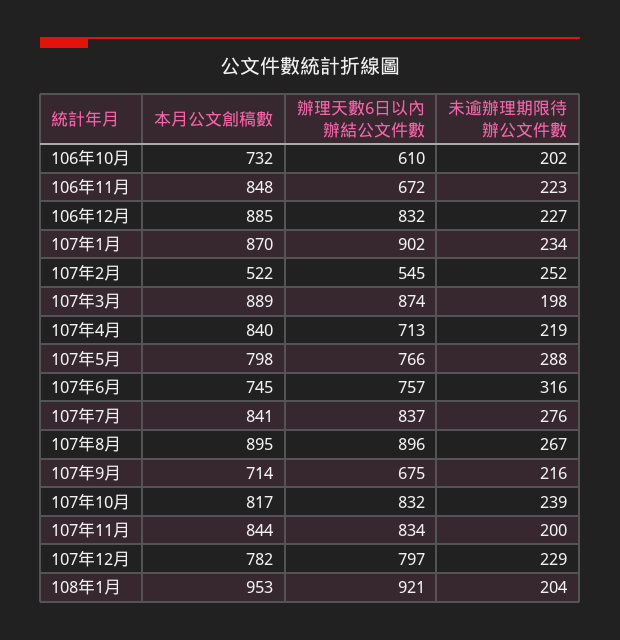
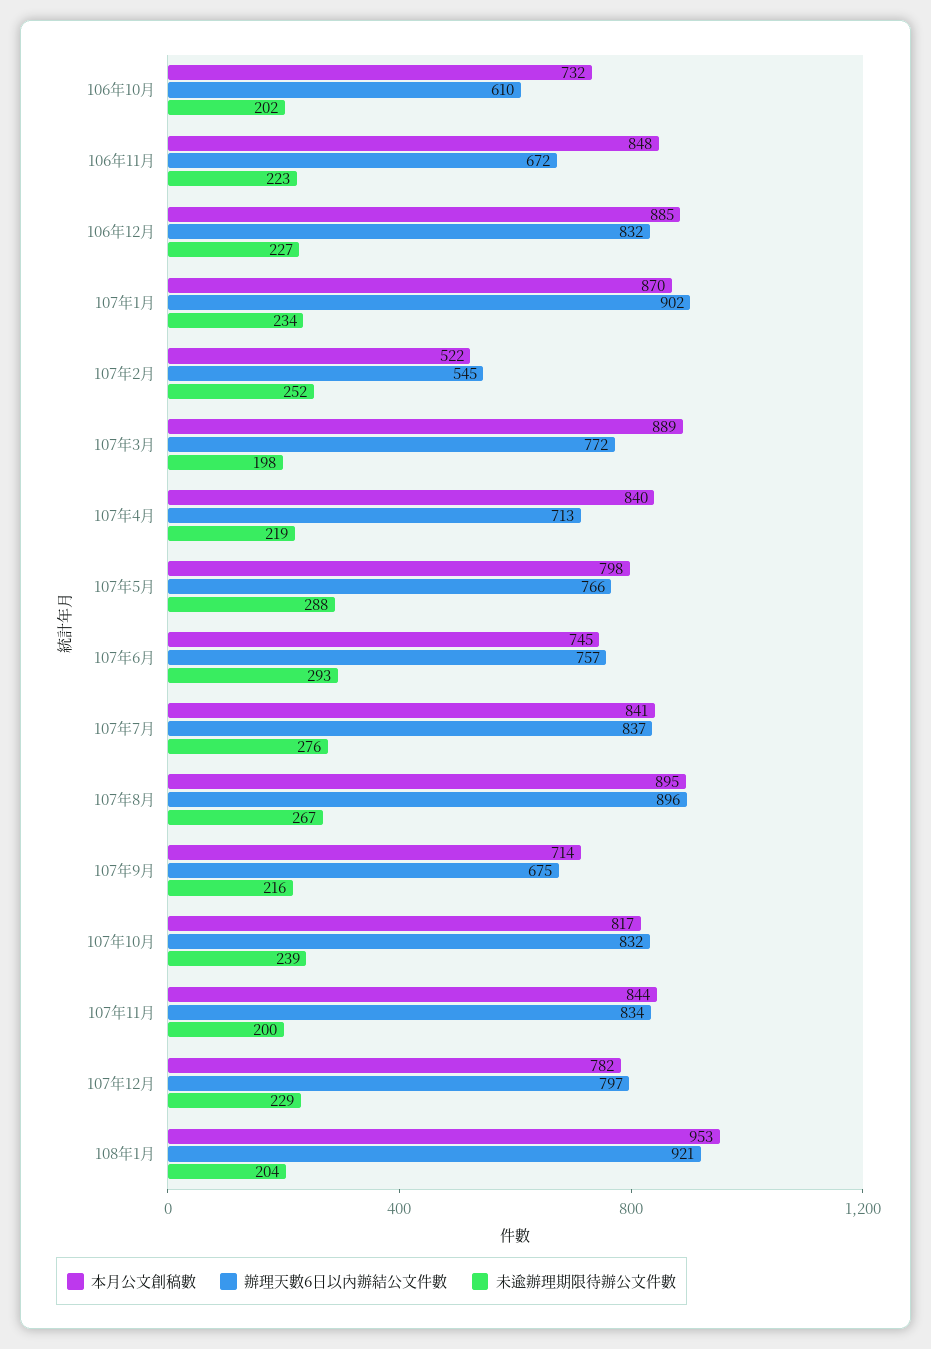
  {
    "本月公文創稿數": {
      "106年10月": 732,
      "106年11月": 848,
      "106年12月": 885,
      "107年1月": 870,
      "107年2月": 522,
      "107年3月": 889,
      "107年4月": 840,
      "107年5月": 798,
      "107年6月": 745,
      "107年7月": 841,
      "107年8月": 895,
      "107年9月": 714,
      "107年10月": 817,
      "107年11月": 844,
      "107年12月": 782,
      "108年1月": 953
    },
    "辦理天數6日以內辦結公文件數": {
      "106年10月": 610,
      "106年11月": 672,
      "106年12月": 832,
      "107年1月": 902,
      "107年2月": 545,
-     "107年3月": 874,
+     "107年3月": 772,
      "107年4月": 713,
      "107年5月": 766,
      "107年6月": 757,
      "107年7月": 837,
      "107年8月": 896,
      "107年9月": 675,
      "107年10月": 832,
      "107年11月": 834,
      "107年12月": 797,
      "108年1月": 921
    },
    "未逾辦理期限待辦公文件數": {
      "106年10月": 202,
      "106年11月": 223,
      "106年12月": 227,
      "107年1月": 234,
      "107年2月": 252,
      "107年3月": 198,
      "107年4月": 219,
      "107年5月": 288,
-     "107年6月": 316,
+     "107年6月": 293,
      "107年7月": 276,
      "107年8月": 267,
      "107年9月": 216,
      "107年10月": 239,
      "107年11月": 200,
      "107年12月": 229,
      "108年1月": 204
    }
  }

